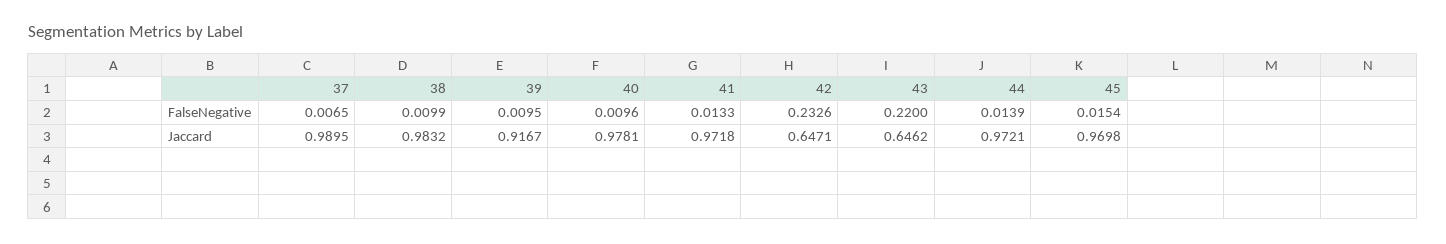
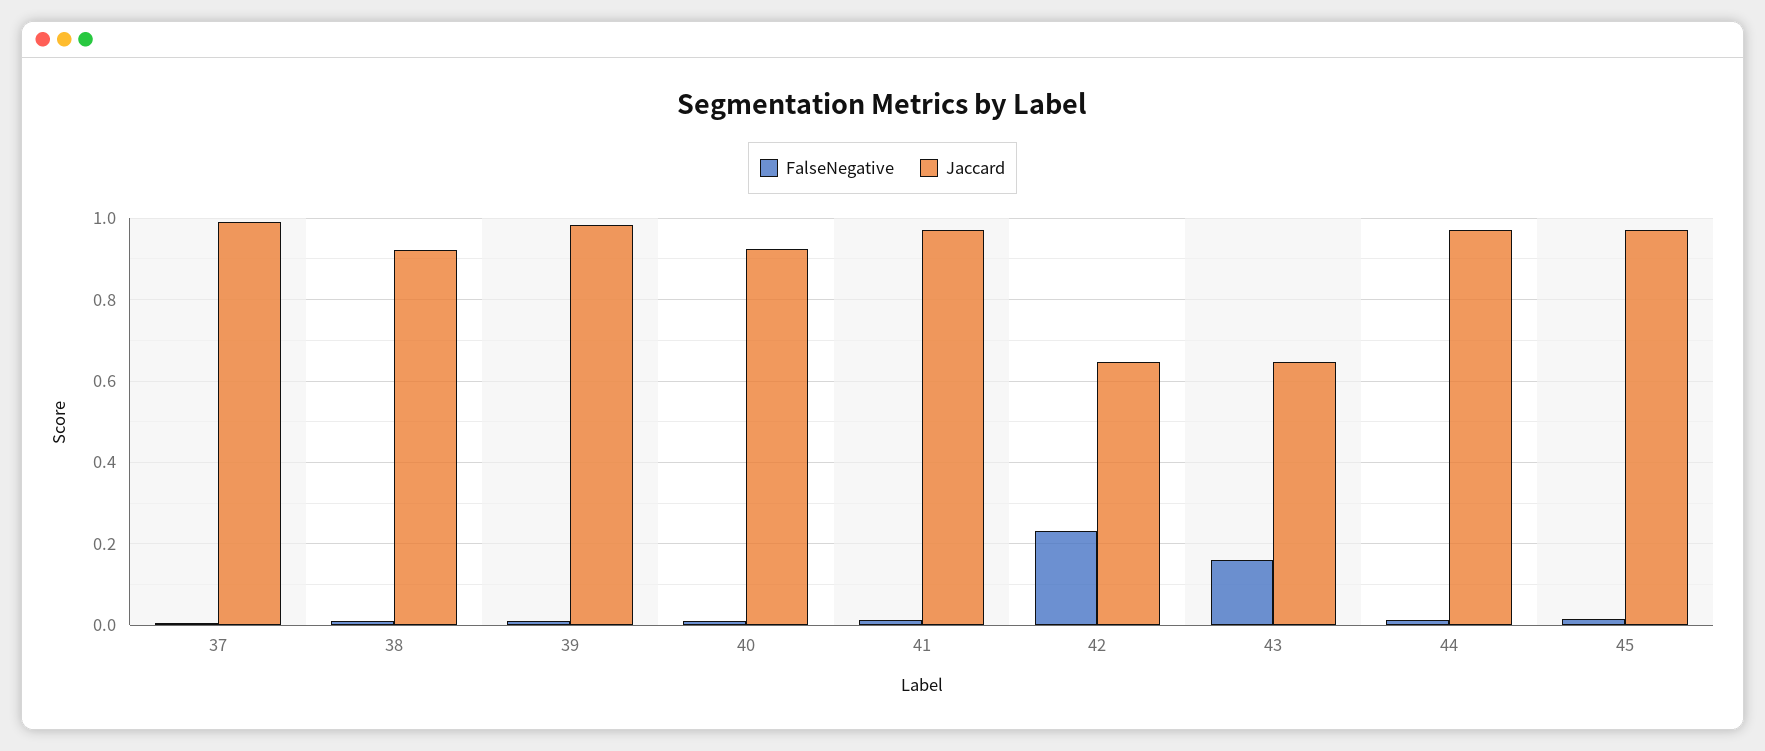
  {
    "FalseNegative": {
      "37": 0.0065,
      "38": 0.0099,
      "39": 0.0095,
      "40": 0.0096,
      "41": 0.0133,
      "42": 0.2326,
-     "43": 0.22,
+     "43": 0.16,
      "44": 0.0139,
      "45": 0.0154
    },
    "Jaccard": {
      "37": 0.9895,
-     "38": 0.9832,
+     "38": 0.92,
-     "39": 0.9167,
+     "39": 0.98,
-     "40": 0.9781,
+     "40": 0.92,
      "41": 0.9718,
      "42": 0.6471,
      "43": 0.6462,
      "44": 0.9721,
      "45": 0.9698
    }
  }

